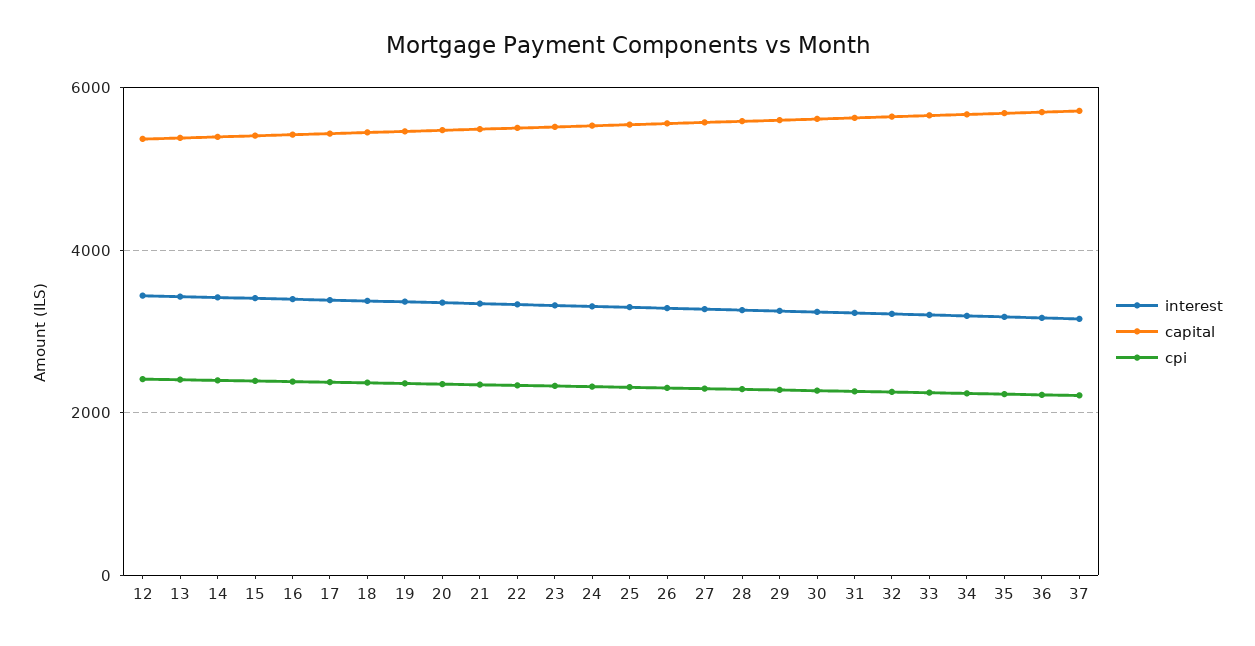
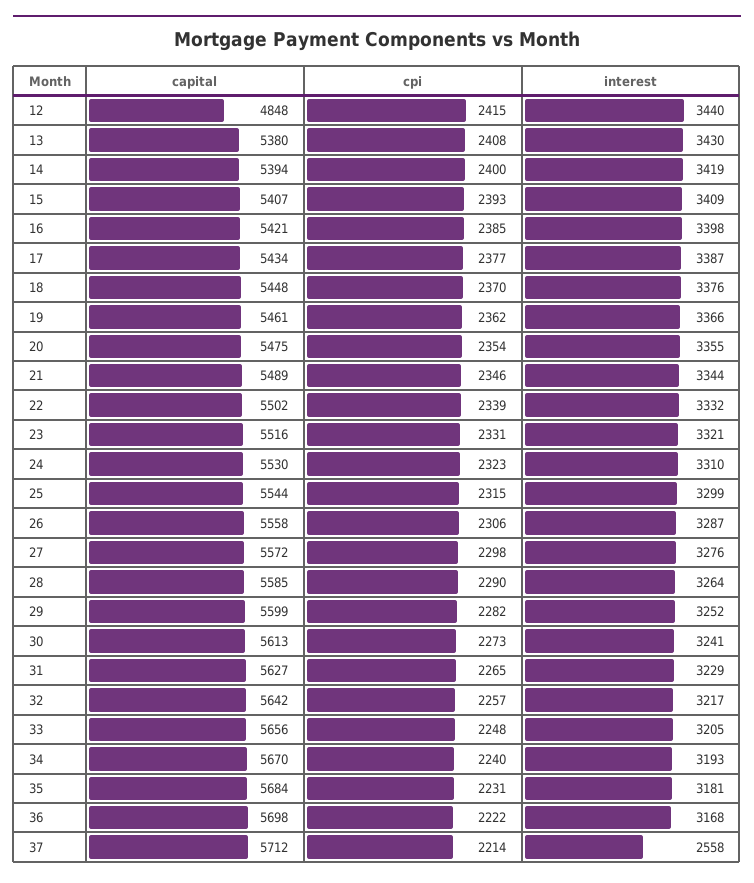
  {
    "interest": {
      "12": 3440,
      "13": 3430,
      "14": 3419,
      "15": 3409,
      "16": 3398,
      "17": 3387,
      "18": 3376,
      "19": 3366,
      "20": 3355,
      "21": 3344,
      "22": 3332,
      "23": 3321,
      "24": 3310,
      "25": 3299,
      "26": 3287,
      "27": 3276,
      "28": 3264,
      "29": 3252,
      "30": 3241,
      "31": 3229,
      "32": 3217,
      "33": 3205,
      "34": 3193,
      "35": 3181,
      "36": 3168,
-     "37": 3200
+     "37": 2558
    },
    "capital": {
-     "12": 5400,
+     "12": 4848,
      "13": 5380,
      "14": 5394,
      "15": 5407,
      "16": 5421,
      "17": 5434,
      "18": 5448,
      "19": 5461,
      "20": 5475,
      "21": 5489,
      "22": 5502,
      "23": 5516,
      "24": 5530,
      "25": 5544,
      "26": 5558,
      "27": 5572,
      "28": 5585,
      "29": 5599,
      "30": 5613,
      "31": 5627,
      "32": 5642,
      "33": 5656,
      "34": 5670,
      "35": 5684,
      "36": 5698,
      "37": 5712
    },
    "cpi": {
      "12": 2415,
      "13": 2408,
      "14": 2400,
      "15": 2393,
      "16": 2385,
      "17": 2377,
      "18": 2370,
      "19": 2362,
      "20": 2354,
      "21": 2346,
      "22": 2339,
      "23": 2331,
      "24": 2323,
      "25": 2315,
      "26": 2306,
      "27": 2298,
      "28": 2290,
      "29": 2282,
      "30": 2273,
      "31": 2265,
      "32": 2257,
      "33": 2248,
      "34": 2240,
      "35": 2231,
      "36": 2222,
      "37": 2214
    }
  }

